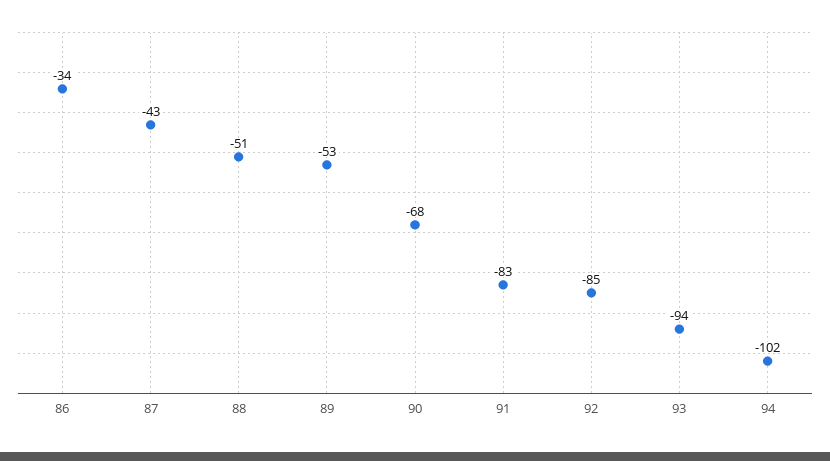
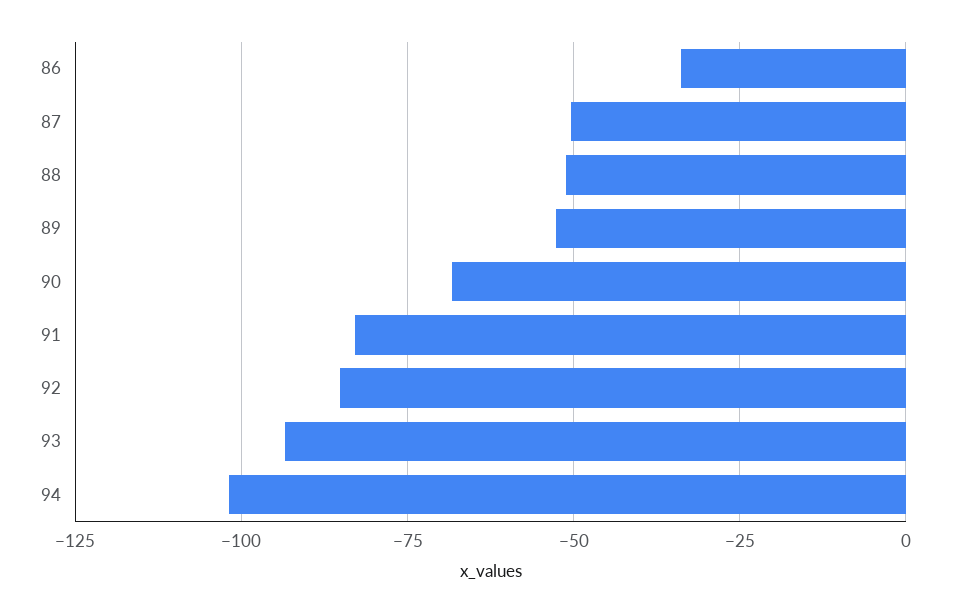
  {
    "86": -34,
-   "87": -43,
+   "87": -50,
    "88": -51,
    "89": -53,
    "90": -68,
    "91": -83,
    "92": -85,
    "93": -94,
    "94": -102
  }

